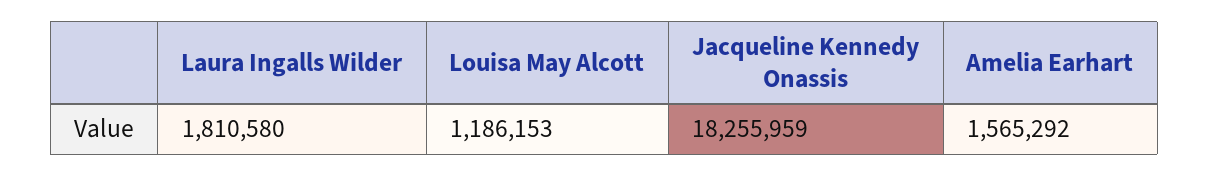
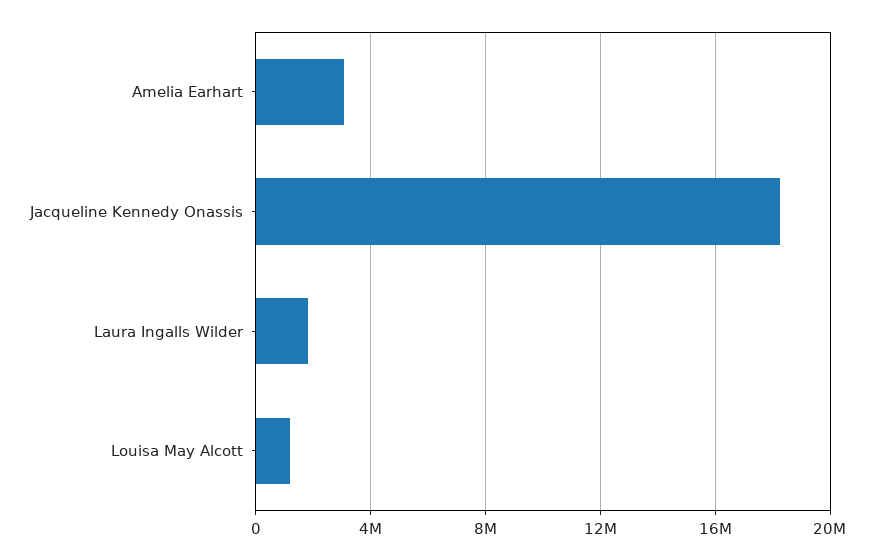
  {
    "Laura Ingalls Wilder": 1810580,
    "Louisa May Alcott": 1186153,
    "Jacqueline Kennedy Onassis": 18255959,
-   "Amelia Earhart": 1565292
+   "Amelia Earhart": 3000000
  }

